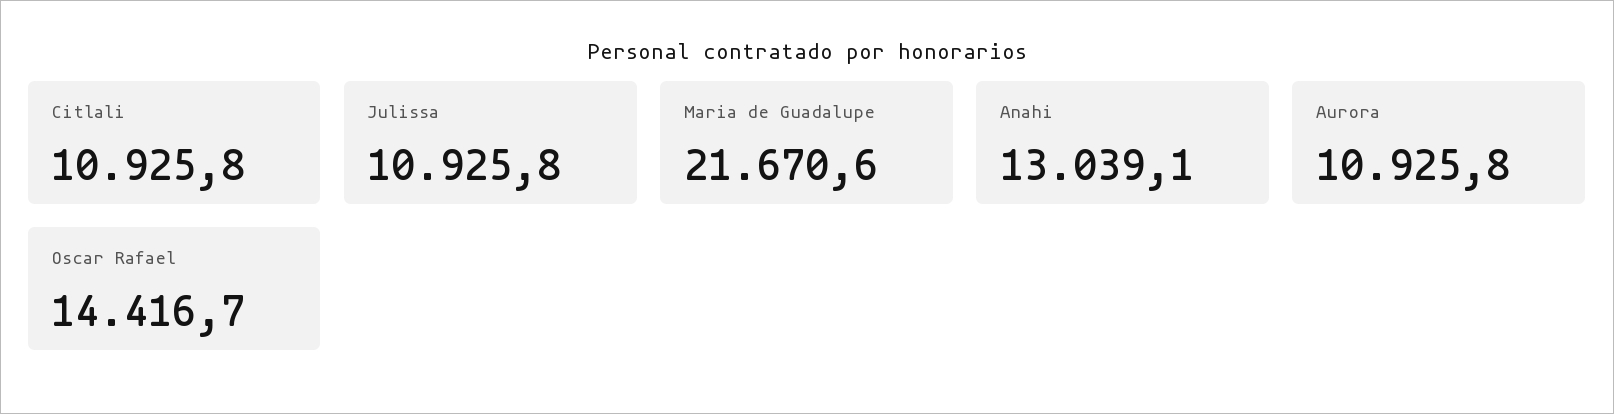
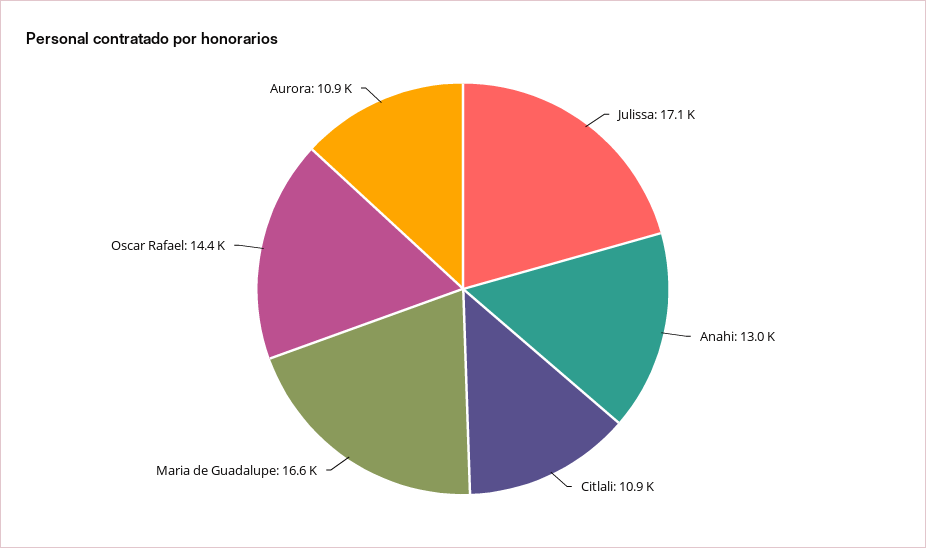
  {
    "Citlali": 10925.8,
-   "Julissa": 10925.8,
+   "Julissa": 17100,
-   "Maria de Guadalupe": 21670.6,
+   "Maria de Guadalupe": 16600,
    "Anahi": 13039.1,
    "Aurora": 10925.8,
    "Oscar Rafael": 14416.7
  }

